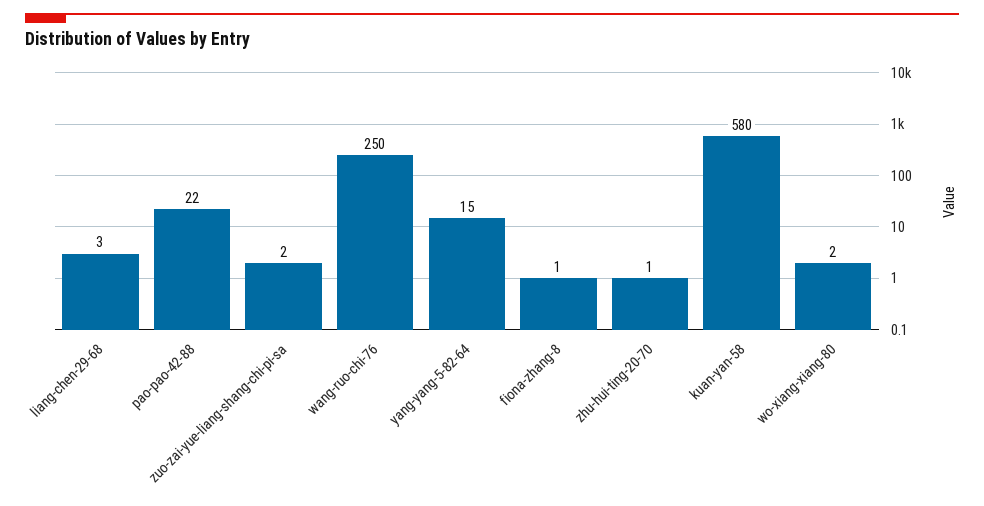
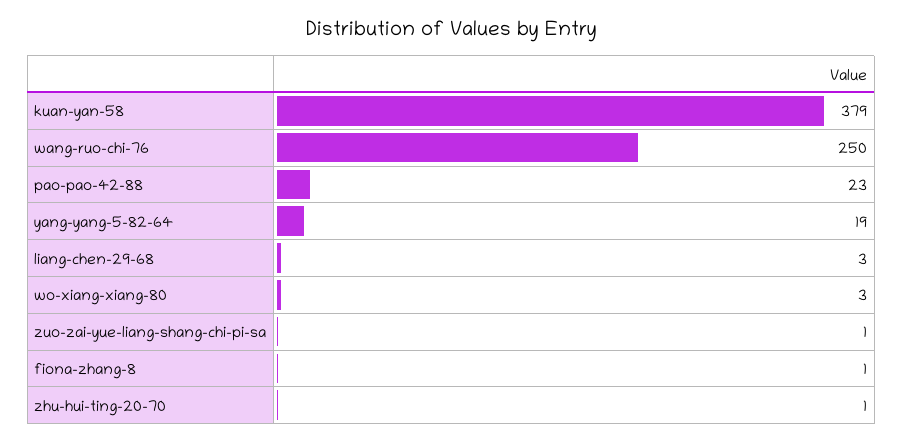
  {
    "liang-chen-29-68": 3,
-   "pao-pao-42-88": 22,
+   "pao-pao-42-88": 23,
-   "zuo-zai-yue-liang-shang-chi-pi-sa": 2,
+   "zuo-zai-yue-liang-shang-chi-pi-sa": 1,
    "wang-ruo-chi-76": 250,
-   "yang-yang-5-82-64": 15,
+   "yang-yang-5-82-64": 19,
    "fiona-zhang-8": 1,
    "zhu-hui-ting-20-70": 1,
-   "kuan-yan-58": 580,
+   "kuan-yan-58": 379,
-   "wo-xiang-xiang-80": 2
+   "wo-xiang-xiang-80": 3
  }

